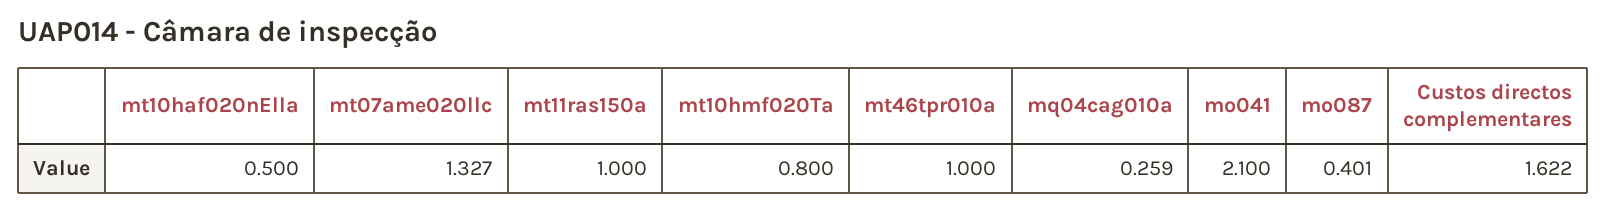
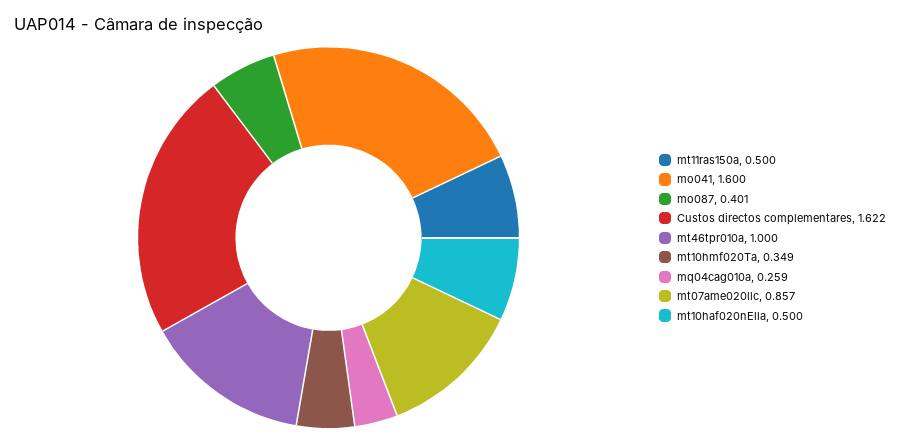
  {
    "mt10haf020nElla": 0.5,
-   "mt07ame020llc": 1.327,
+   "mt07ame020llc": 0.857,
-   "mt11ras150a": 1,
+   "mt11ras150a": 0.5,
-   "mt10hmf020Ta": 0.8,
+   "mt10hmf020Ta": 0.349,
    "mt46tpr010a": 1,
    "mq04cag010a": 0.259,
-   "mo041": 2.1,
+   "mo041": 1.6,
    "mo087": 0.401,
    "Custos directos complementares": 1.622
  }

